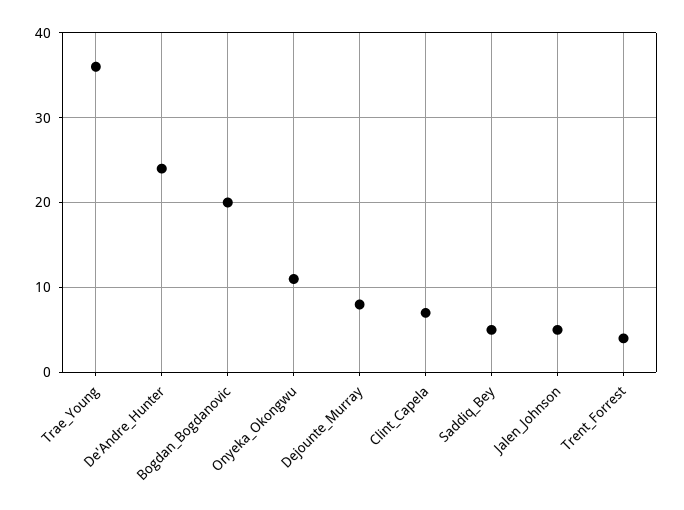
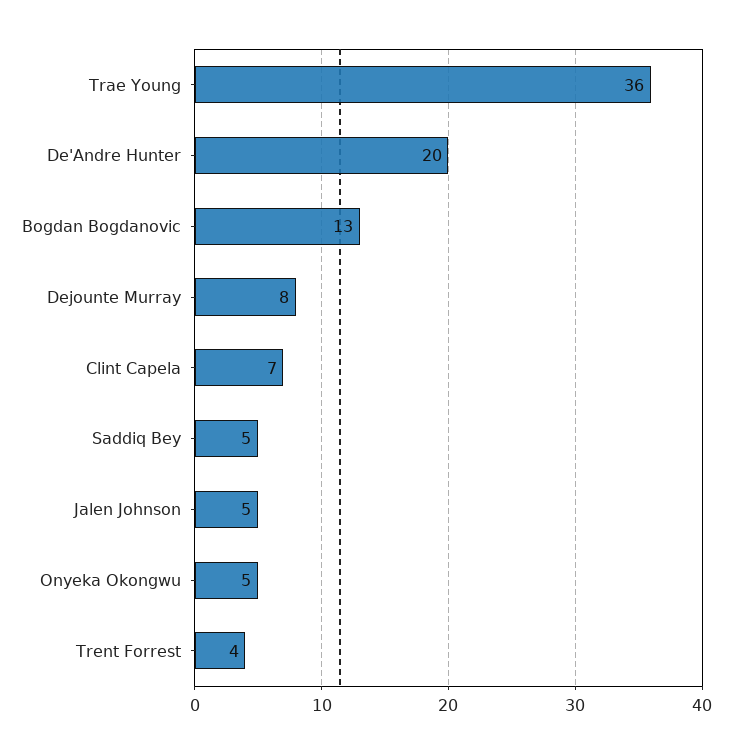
  {
    "Trae_Young": 36,
-   "De'Andre_Hunter": 24,
+   "De'Andre_Hunter": 20,
-   "Bogdan_Bogdanovic": 20,
+   "Bogdan_Bogdanovic": 13,
-   "Onyeka_Okongwu": 11,
+   "Onyeka_Okongwu": 5,
    "Dejounte_Murray": 8,
    "Clint_Capela": 7,
    "Saddiq_Bey": 5,
    "Jalen_Johnson": 5,
    "Trent_Forrest": 4
  }

